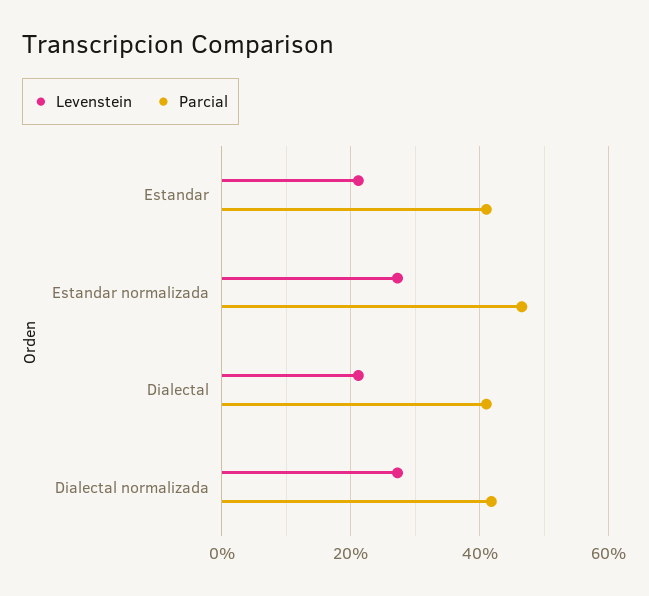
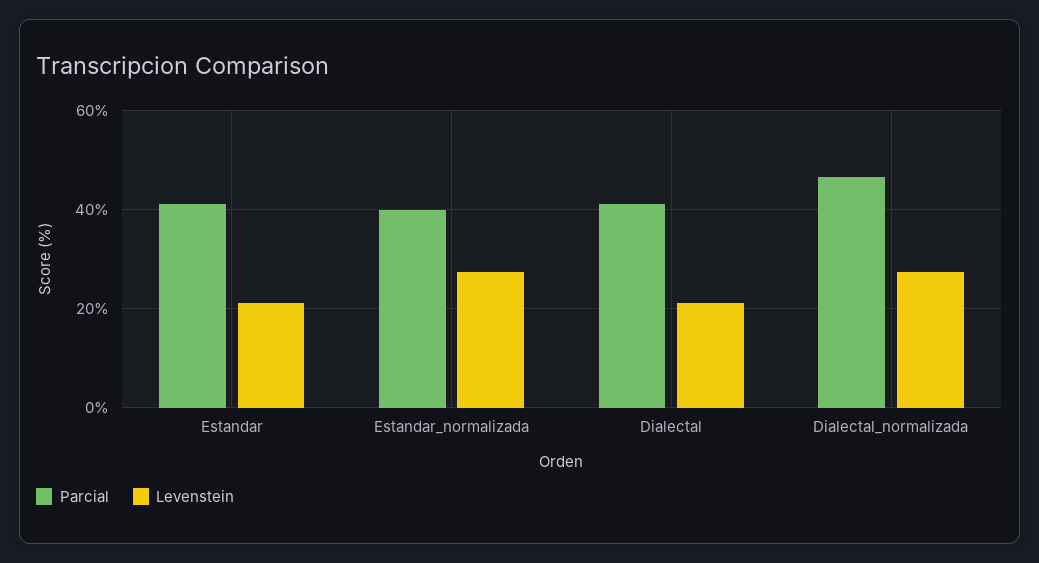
  {
    "Levenstein": {
      "Estandar": 22,
      "Estandar normalizada": 28,
      "Dialectal": 22,
      "Dialectal normalizada": 28
    },
    "Parcial": {
      "Estandar": 42,
-     "Estandar normalizada": 46,
+     "Estandar normalizada": 40,
      "Dialectal": 42,
-     "Dialectal normalizada": 42
+     "Dialectal normalizada": 46
    }
  }

